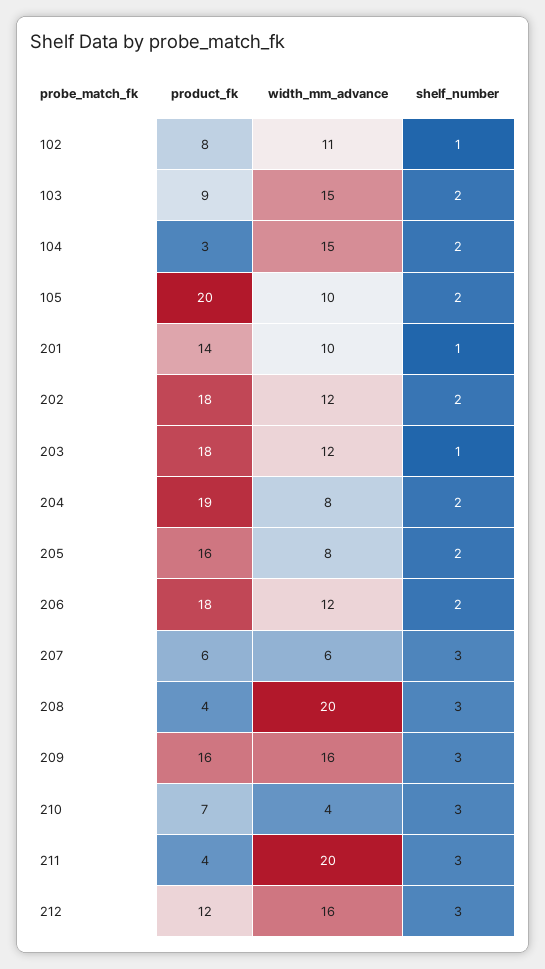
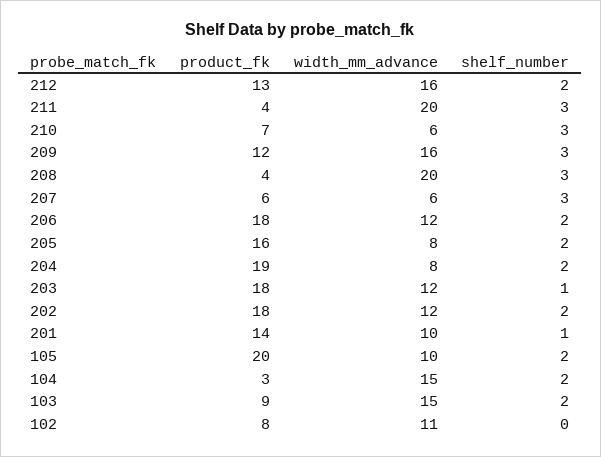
  {
    "product_fk": {
      "102": 8,
      "103": 9,
      "104": 3,
      "105": 20,
      "201": 14,
      "202": 18,
      "203": 18,
      "204": 19,
      "205": 16,
      "206": 18,
      "207": 6,
      "208": 4,
-     "209": 16,
+     "209": 12,
      "210": 7,
      "211": 4,
-     "212": 12
+     "212": 13
    },
    "width_mm_advance": {
      "102": 11,
      "103": 15,
      "104": 15,
      "105": 10,
      "201": 10,
      "202": 12,
      "203": 12,
      "204": 8,
      "205": 8,
      "206": 12,
      "207": 6,
      "208": 20,
      "209": 16,
-     "210": 4,
+     "210": 6,
      "211": 20,
      "212": 16
    },
    "shelf_number": {
-     "102": 1,
+     "102": 0,
      "103": 2,
      "104": 2,
      "105": 2,
      "201": 1,
      "202": 2,
      "203": 1,
      "204": 2,
      "205": 2,
      "206": 2,
      "207": 3,
      "208": 3,
      "209": 3,
      "210": 3,
      "211": 3,
-     "212": 3
+     "212": 2
    }
  }

